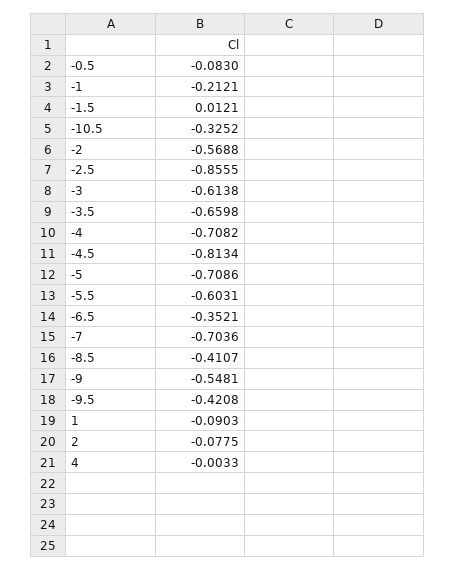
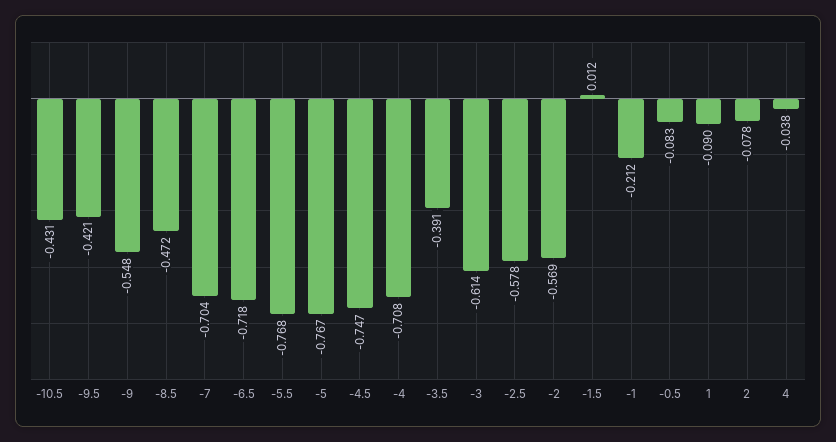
  {
    "-0.5": -0.083,
    "-1": -0.2121,
    "-1.5": 0.0121,
-   "-10.5": -0.3252,
+   "-10.5": -0.431,
    "-2": -0.5688,
-   "-2.5": -0.8555,
+   "-2.5": -0.578,
    "-3": -0.6138,
-   "-3.5": -0.6598,
+   "-3.5": -0.391,
    "-4": -0.7082,
-   "-4.5": -0.8134,
+   "-4.5": -0.747,
-   "-5": -0.7086,
+   "-5": -0.767,
-   "-5.5": -0.6031,
+   "-5.5": -0.768,
-   "-6.5": -0.3521,
+   "-6.5": -0.718,
    "-7": -0.7036,
-   "-8.5": -0.4107,
+   "-8.5": -0.472,
    "-9": -0.5481,
    "-9.5": -0.4208,
    "1": -0.0903,
    "2": -0.0775,
-   "4": -0.0033
+   "4": -0.038
  }

